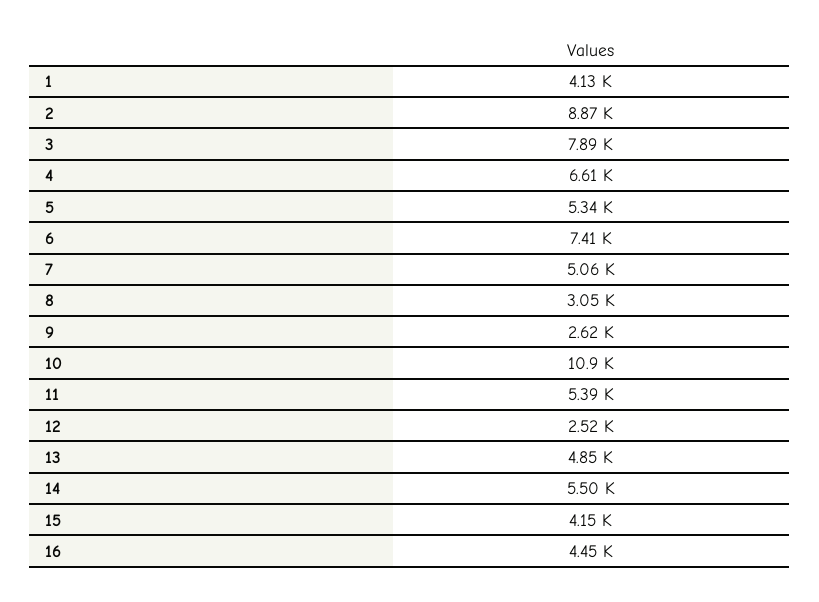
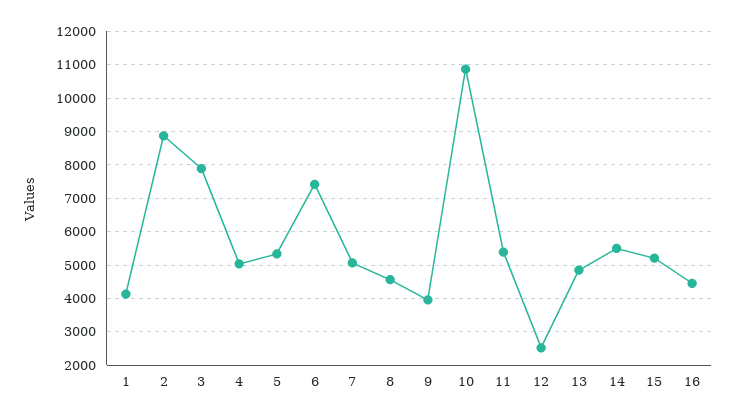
  {
    "1": 4130,
    "2": 8870,
    "3": 7890,
-   "4": 6610,
+   "4": 5000,
    "5": 5340,
    "6": 7410,
    "7": 5060,
-   "8": 3050,
+   "8": 4600,
-   "9": 2620,
+   "9": 4000,
    "10": 10900,
    "11": 5390,
    "12": 2520,
    "13": 4850,
    "14": 5500,
-   "15": 4150,
+   "15": 5200,
    "16": 4450
  }

